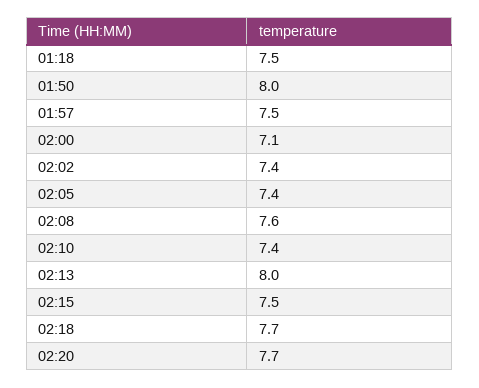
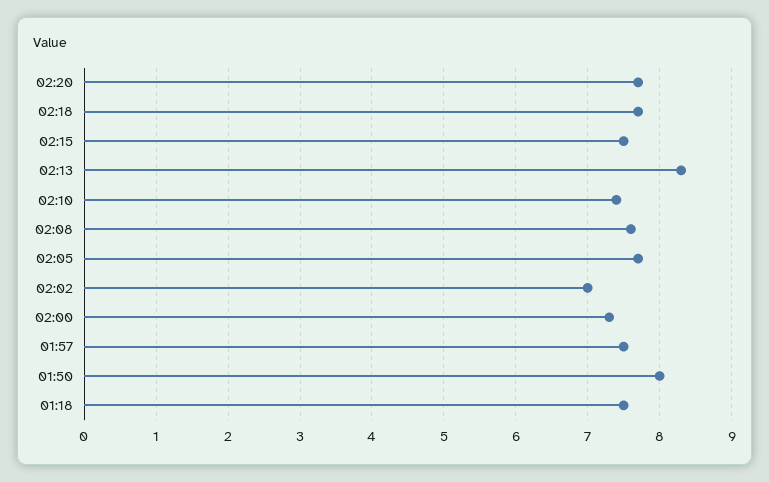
  {
    "01:18": 7.5,
    "01:50": 8,
    "01:57": 7.5,
-   "02:00": 7.1,
+   "02:00": 7.3,
-   "02:02": 7.4,
+   "02:02": 7,
-   "02:05": 7.4,
+   "02:05": 7.7,
    "02:08": 7.6,
    "02:10": 7.4,
-   "02:13": 8,
+   "02:13": 8.3,
    "02:15": 7.5,
    "02:18": 7.7,
    "02:20": 7.7
  }

